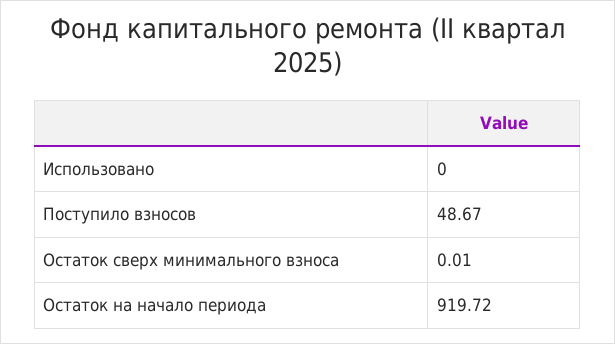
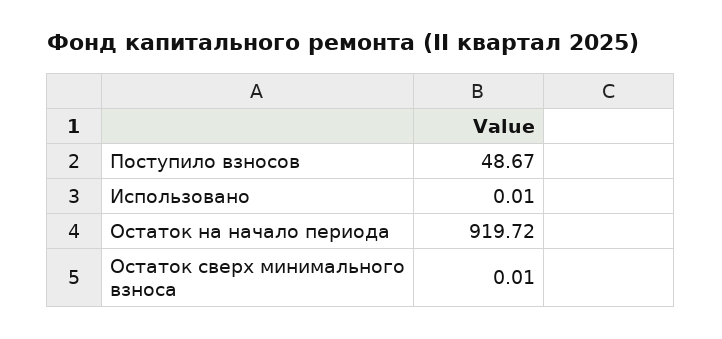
  {
-   "Использовано": 0,
+   "Использовано": 0.01,
    "Поступило взносов": 48.67,
    "Остаток сверх минимального взноса": 0.01,
    "Остаток на начало периода": 919.72
  }

